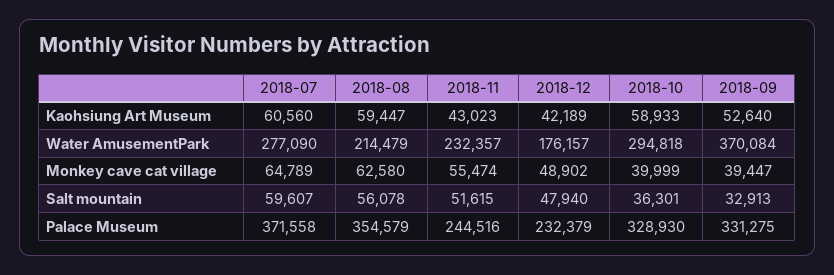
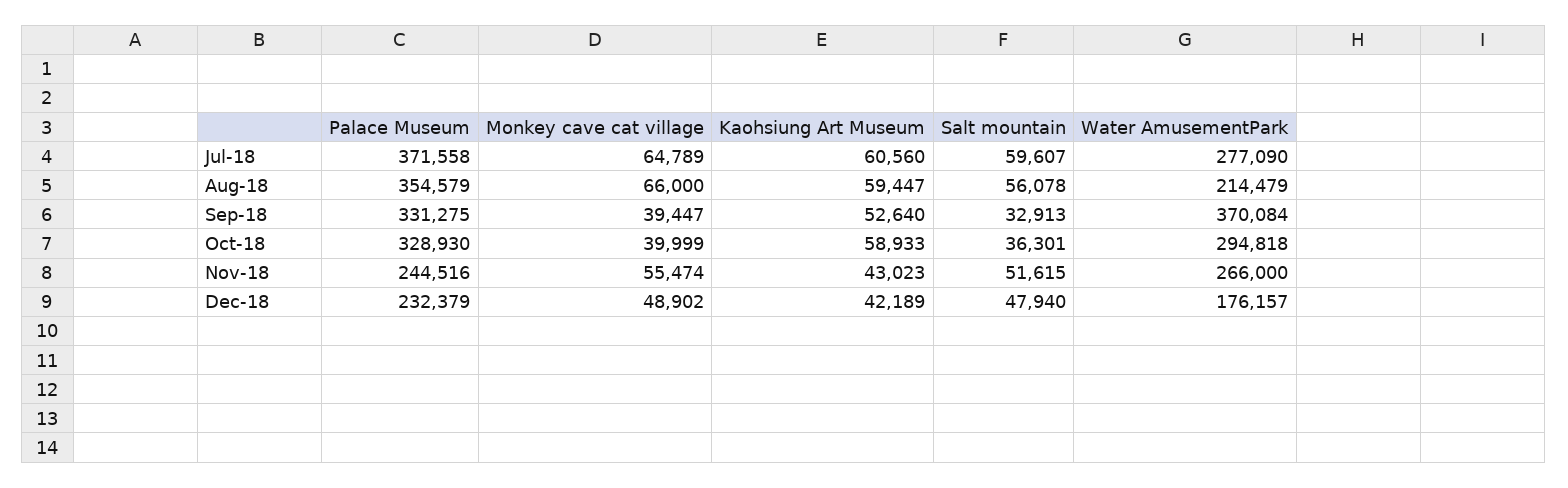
  {
    "2018-07": {
      "Kaohsiung Art Museum": 60560,
      "Water AmusementPark": 277090,
      "Monkey cave cat village": 64789,
      "Salt mountain": 59607,
      "Palace Museum": 371558
    },
    "2018-08": {
      "Kaohsiung Art Museum": 59447,
      "Water AmusementPark": 214479,
-     "Monkey cave cat village": 62580,
+     "Monkey cave cat village": 66000,
      "Salt mountain": 56078,
      "Palace Museum": 354579
    },
    "2018-11": {
      "Kaohsiung Art Museum": 43023,
-     "Water AmusementPark": 232357,
+     "Water AmusementPark": 266000,
      "Monkey cave cat village": 55474,
      "Salt mountain": 51615,
      "Palace Museum": 244516
    },
    "2018-12": {
      "Kaohsiung Art Museum": 42189,
      "Water AmusementPark": 176157,
      "Monkey cave cat village": 48902,
      "Salt mountain": 47940,
      "Palace Museum": 232379
    },
    "2018-10": {
      "Kaohsiung Art Museum": 58933,
      "Water AmusementPark": 294818,
      "Monkey cave cat village": 39999,
      "Salt mountain": 36301,
      "Palace Museum": 328930
    },
    "2018-09": {
      "Kaohsiung Art Museum": 52640,
      "Water AmusementPark": 370084,
      "Monkey cave cat village": 39447,
      "Salt mountain": 32913,
      "Palace Museum": 331275
    }
  }

